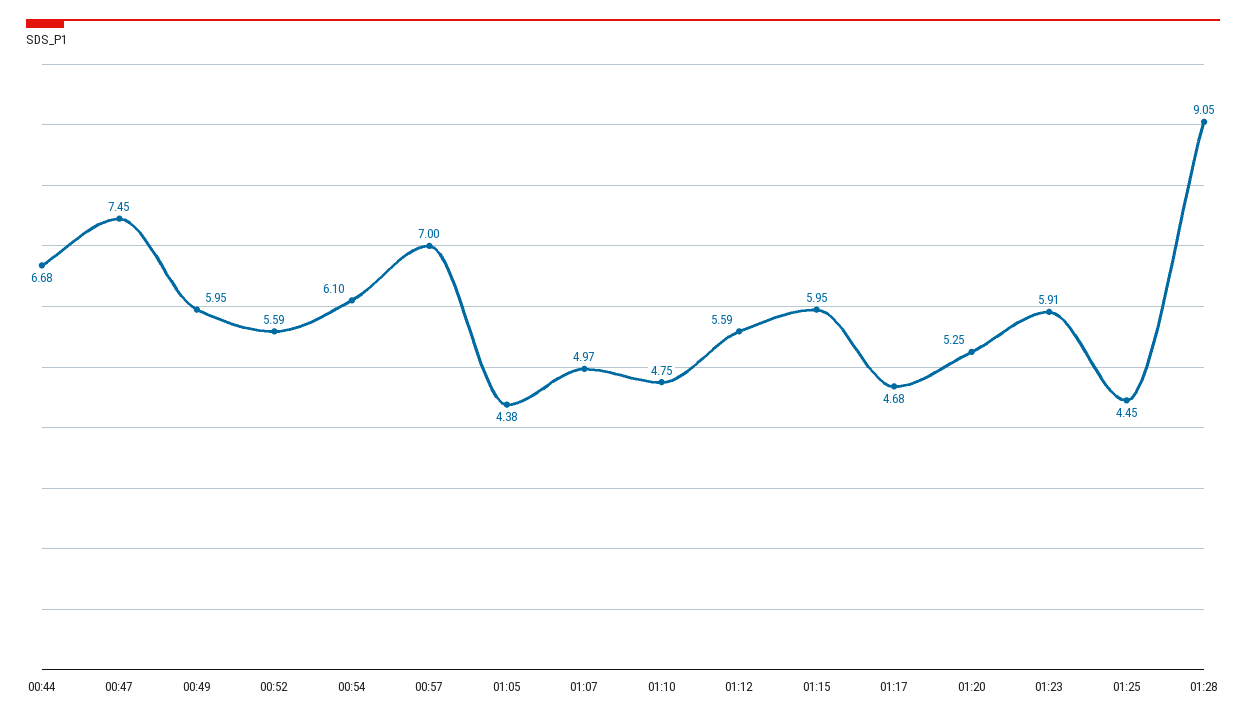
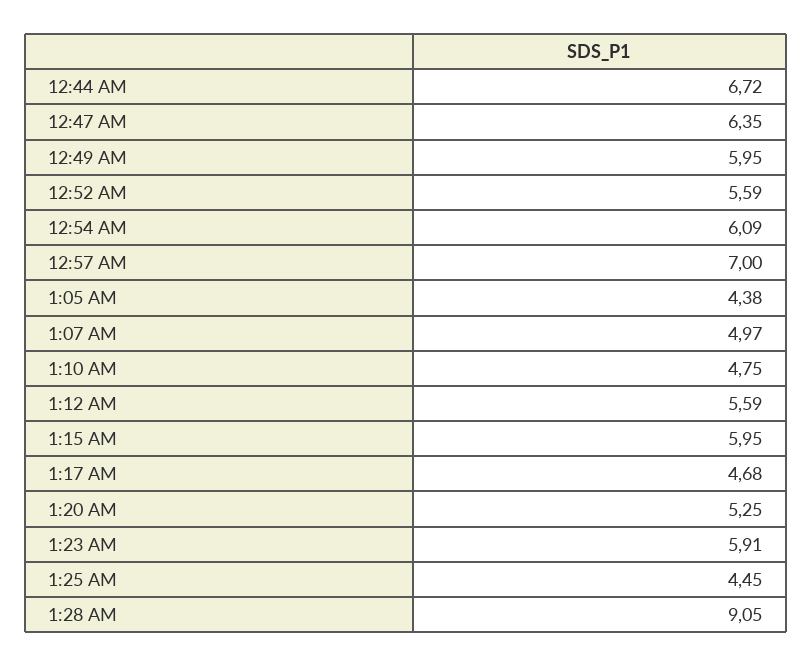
  {
-   "00:44": 6.68,
+   "00:44": 6.72,
-   "00:47": 7.45,
+   "00:47": 6.35,
    "00:49": 5.95,
    "00:52": 5.59,
-   "00:54": 6.1,
+   "00:54": 6.09,
    "00:57": 7,
    "01:05": 4.38,
    "01:07": 4.97,
    "01:10": 4.75,
    "01:12": 5.59,
    "01:15": 5.95,
    "01:17": 4.68,
    "01:20": 5.25,
    "01:23": 5.91,
    "01:25": 4.45,
    "01:28": 9.05
  }

